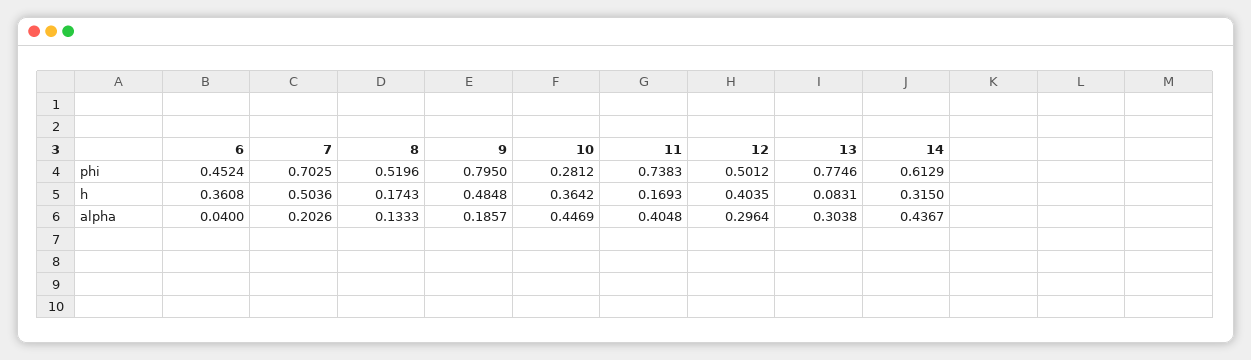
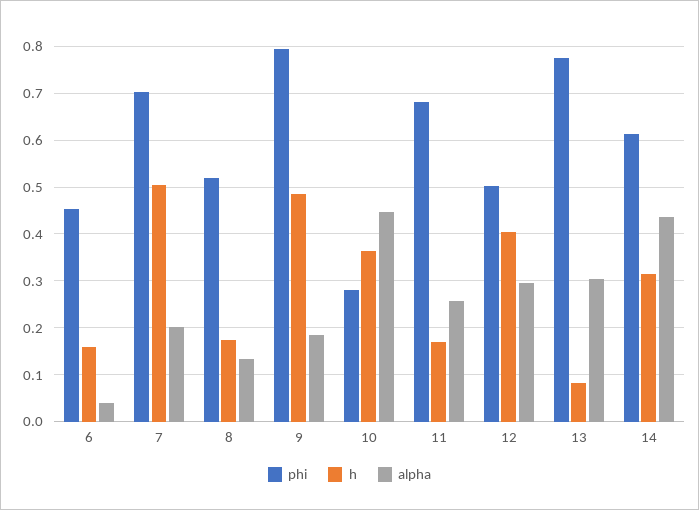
  {
    "phi": {
      "6": 0.4524,
      "7": 0.7025,
      "8": 0.5196,
      "9": 0.795,
      "10": 0.2812,
-     "11": 0.7383,
+     "11": 0.68,
      "12": 0.5012,
      "13": 0.7746,
      "14": 0.6129
    },
    "h": {
-     "6": 0.3608,
+     "6": 0.16,
      "7": 0.5036,
      "8": 0.1743,
      "9": 0.4848,
      "10": 0.3642,
      "11": 0.1693,
      "12": 0.4035,
      "13": 0.0831,
      "14": 0.315
    },
    "alpha": {
      "6": 0.04,
      "7": 0.2026,
      "8": 0.1333,
      "9": 0.1857,
      "10": 0.4469,
-     "11": 0.4048,
+     "11": 0.26,
      "12": 0.2964,
      "13": 0.3038,
      "14": 0.4367
    }
  }

